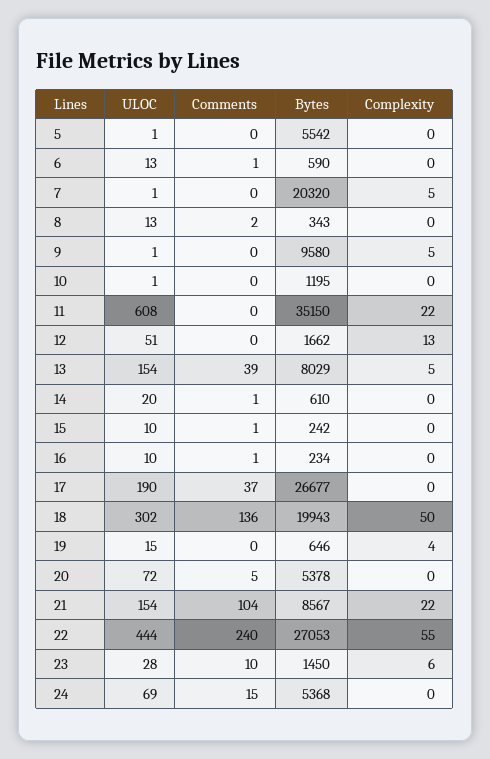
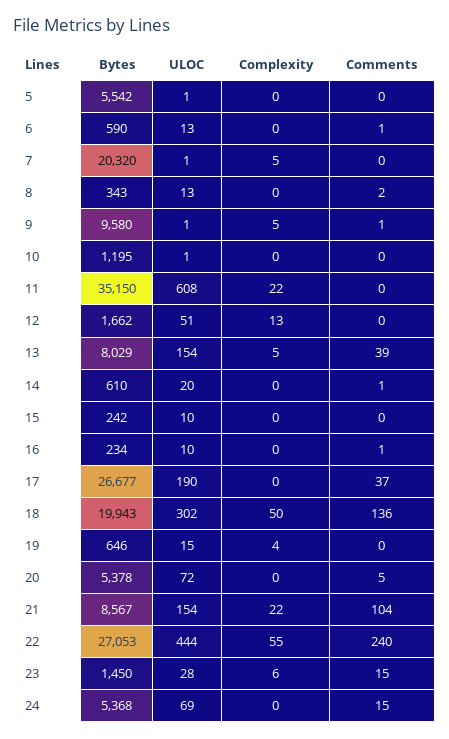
  {
    "ULOC": {
      "5": 1,
      "6": 13,
      "7": 1,
      "8": 13,
      "9": 1,
      "10": 1,
      "11": 608,
      "12": 51,
      "13": 154,
      "14": 20,
      "15": 10,
      "16": 10,
      "17": 190,
      "18": 302,
      "19": 15,
      "20": 72,
      "21": 154,
      "22": 444,
      "23": 28,
      "24": 69
    },
    "Comments": {
      "5": 0,
      "6": 1,
      "7": 0,
      "8": 2,
-     "9": 0,
+     "9": 1,
      "10": 0,
      "11": 0,
      "12": 0,
      "13": 39,
      "14": 1,
-     "15": 1,
+     "15": 0,
      "16": 1,
      "17": 37,
      "18": 136,
      "19": 0,
      "20": 5,
      "21": 104,
      "22": 240,
-     "23": 10,
+     "23": 15,
      "24": 15
    },
    "Bytes": {
      "5": 5542,
      "6": 590,
      "7": 20320,
      "8": 343,
      "9": 9580,
      "10": 1195,
      "11": 35150,
      "12": 1662,
      "13": 8029,
      "14": 610,
      "15": 242,
      "16": 234,
      "17": 26677,
      "18": 19943,
      "19": 646,
      "20": 5378,
      "21": 8567,
      "22": 27053,
      "23": 1450,
      "24": 5368
    },
    "Complexity": {
      "5": 0,
      "6": 0,
      "7": 5,
      "8": 0,
      "9": 5,
      "10": 0,
      "11": 22,
      "12": 13,
      "13": 5,
      "14": 0,
      "15": 0,
      "16": 0,
      "17": 0,
      "18": 50,
      "19": 4,
      "20": 0,
      "21": 22,
      "22": 55,
      "23": 6,
      "24": 0
    }
  }

